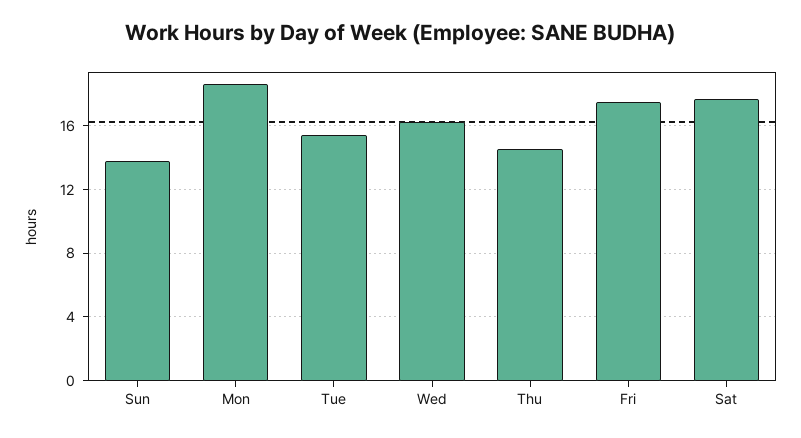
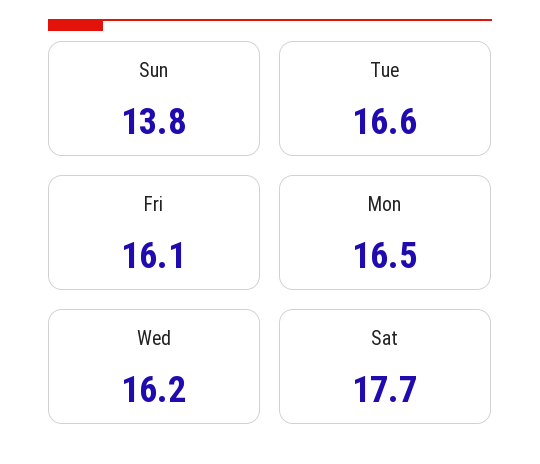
  {
    "Sun": 13.8,
-   "Mon": 18.5,
+   "Mon": 16.5,
-   "Tue": 15.5,
+   "Tue": 16.6,
    "Wed": 16.2,
-   "Thu": 14.5,
-   "Fri": 17.5,
+   "Fri": 16.1,
    "Sat": 17.7
  }

